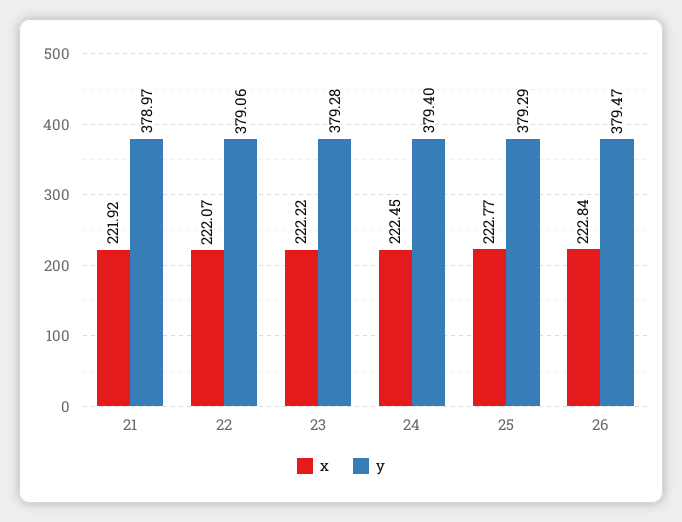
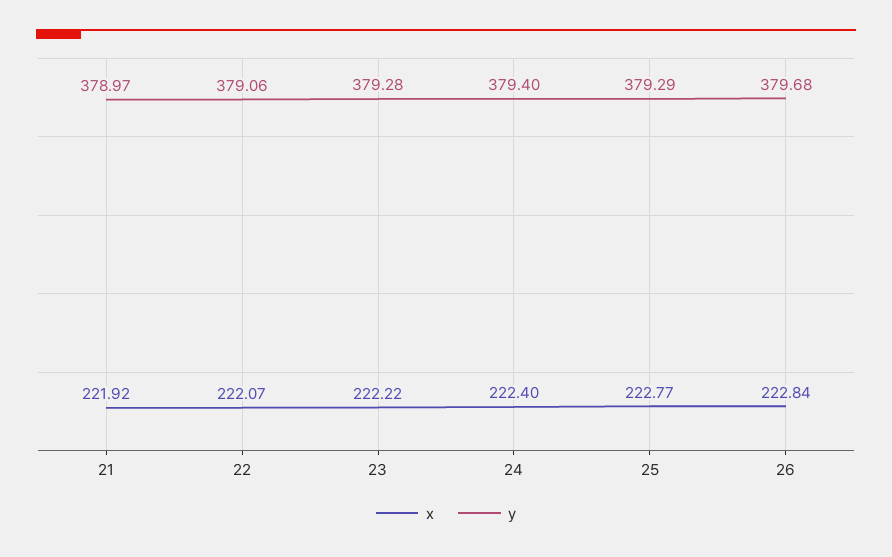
  {
    "x": {
      "21": 221.92,
      "22": 222.07,
      "23": 222.22,
-     "24": 222.45,
+     "24": 222.4,
      "25": 222.77,
      "26": 222.84
    },
    "y": {
      "21": 378.97,
      "22": 379.06,
      "23": 379.28,
      "24": 379.4,
      "25": 379.29,
-     "26": 379.47
+     "26": 379.68
    }
  }

